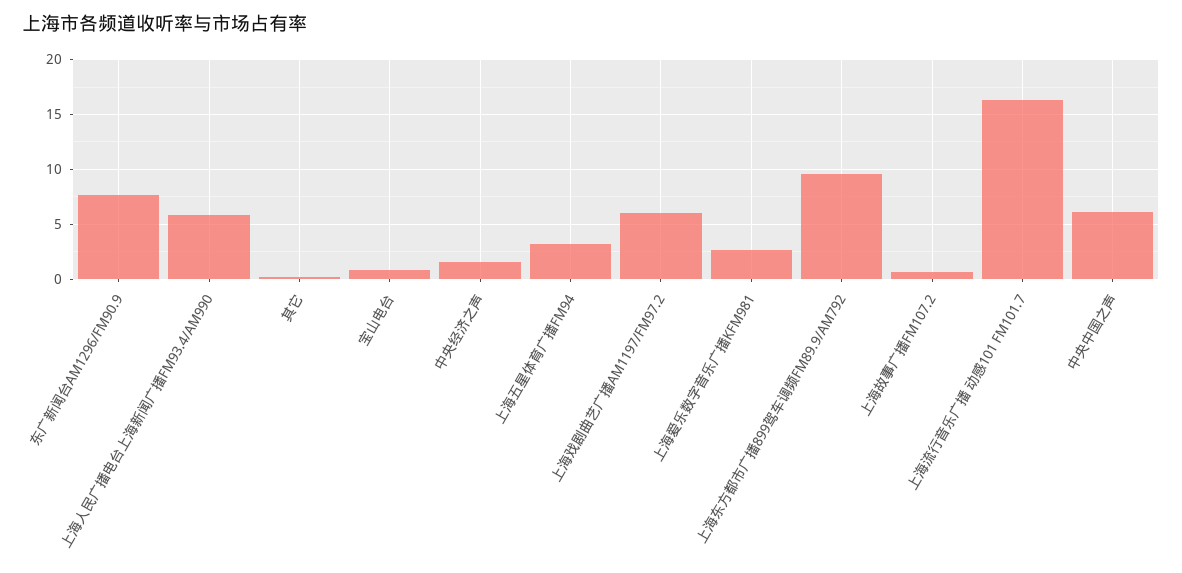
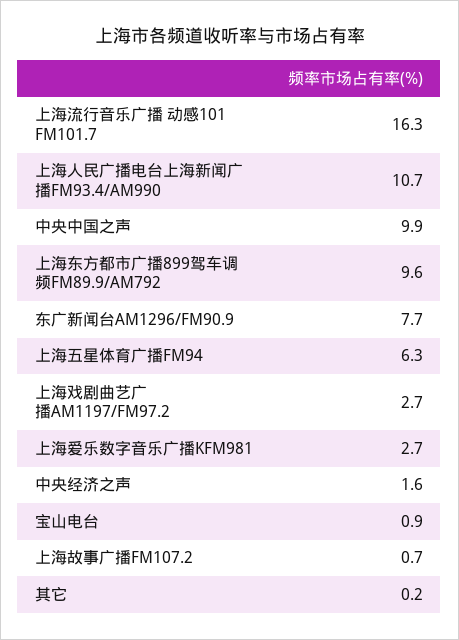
  {
    "东广新闻台AM1296/FM90.9": 7.7,
-   "上海人民广播电台上海新闻广播FM93.4/AM990": 6,
+   "上海人民广播电台上海新闻广播FM93.4/AM990": 10.7,
    "其它": 0.2,
    "宝山电台": 0.9,
    "中央经济之声": 1.6,
-   "上海五星体育广播FM94": 3,
+   "上海五星体育广播FM94": 6.3,
-   "上海戏剧曲艺广播AM1197/FM97.2": 6,
+   "上海戏剧曲艺广播AM1197/FM97.2": 2.7,
    "上海爱乐数字音乐广播KFM981": 2.7,
    "上海东方都市广播899驾车调频FM89.9/AM792": 9.6,
    "上海故事广播FM107.2": 0.7,
    "上海流行音乐广播 动感101 FM101.7": 16.3,
-   "中央中国之声": 6
+   "中央中国之声": 9.9
  }

